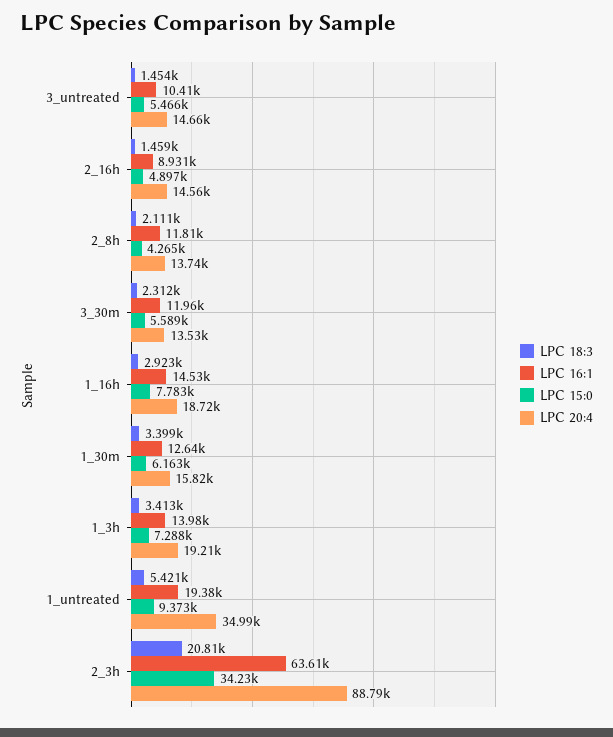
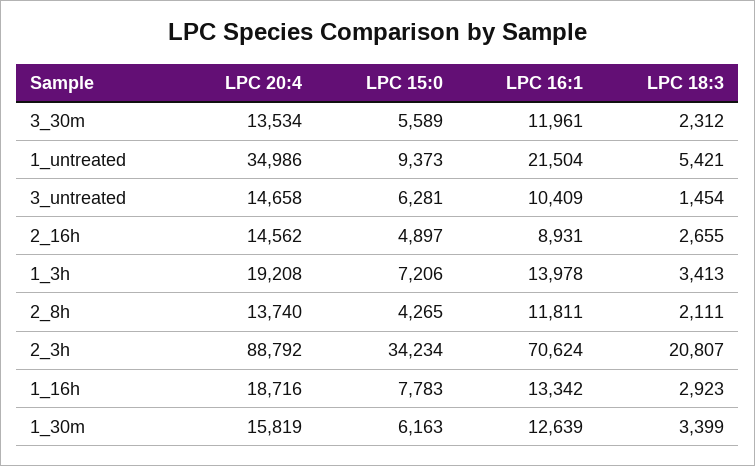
  {
    "LPC 18:3": {
      "3_untreated": 1454,
-     "2_16h": 1459,
+     "2_16h": 2655,
      "2_8h": 2111,
      "3_30m": 2312,
      "1_16h": 2923,
      "1_30m": 3399,
      "1_3h": 3413,
      "1_untreated": 5421,
      "2_3h": 20807
    },
    "LPC 16:1": {
      "3_untreated": 10409,
      "2_16h": 8931,
      "2_8h": 11811,
      "3_30m": 11961,
-     "1_16h": 14530,
+     "1_16h": 13342,
      "1_30m": 12639,
      "1_3h": 13978,
-     "1_untreated": 19380,
+     "1_untreated": 21504,
-     "2_3h": 63610
+     "2_3h": 70624
    },
    "LPC 15:0": {
-     "3_untreated": 5466,
+     "3_untreated": 6281,
      "2_16h": 4897,
      "2_8h": 4265,
      "3_30m": 5589,
      "1_16h": 7783,
      "1_30m": 6163,
-     "1_3h": 7288,
+     "1_3h": 7206,
      "1_untreated": 9373,
      "2_3h": 34234
    },
    "LPC 20:4": {
      "3_untreated": 14658,
      "2_16h": 14562,
      "2_8h": 13740,
      "3_30m": 13534,
      "1_16h": 18716,
      "1_30m": 15819,
      "1_3h": 19208,
      "1_untreated": 34986,
      "2_3h": 88792
    }
  }

